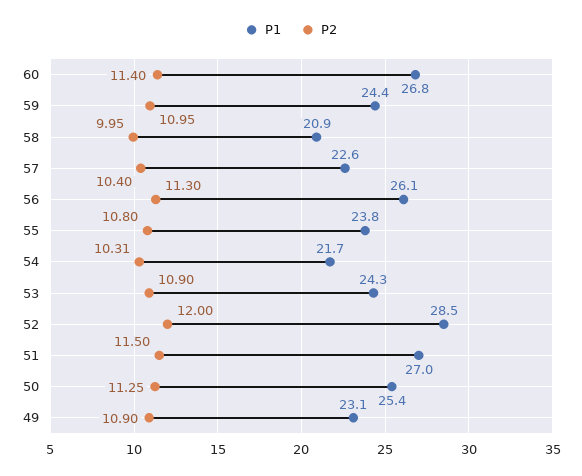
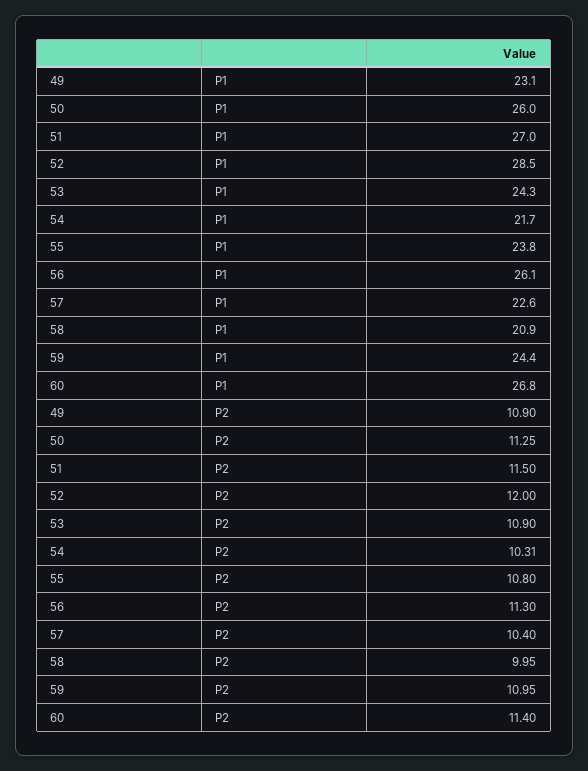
  {
    "P1": {
      "60": 26.8,
      "59": 24.4,
      "58": 20.9,
      "57": 22.6,
      "56": 26.1,
      "55": 23.8,
      "54": 21.7,
      "53": 24.3,
      "52": 28.5,
      "51": 27,
-     "50": 25.4,
+     "50": 26,
      "49": 23.1
    },
    "P2": {
      "60": 11.4,
      "59": 10.95,
      "58": 9.95,
      "57": 10.4,
      "56": 11.3,
      "55": 10.8,
      "54": 10.31,
      "53": 10.9,
      "52": 12,
      "51": 11.5,
      "50": 11.25,
      "49": 10.9
    }
  }

